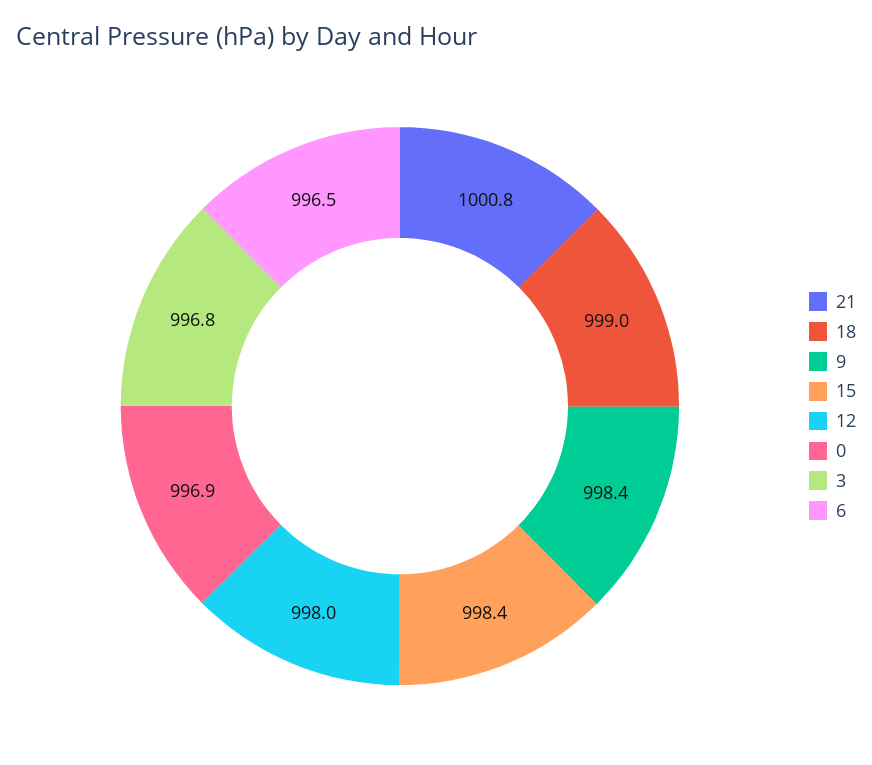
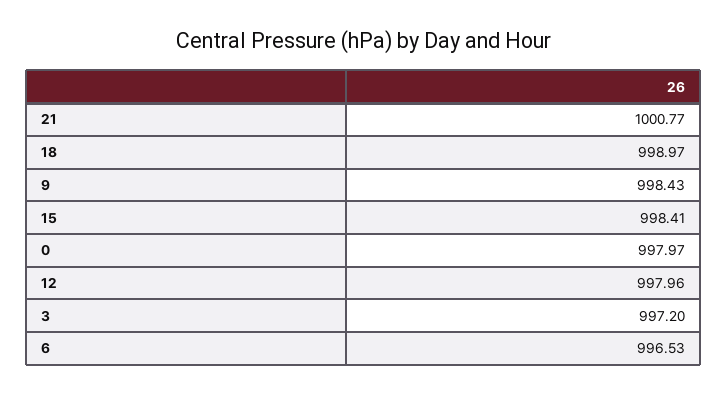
  {
    "21": 1000.77,
    "18": 998.97,
    "9": 998.43,
    "15": 998.41,
    "12": 997.96,
-   "0": 996.9,
+   "0": 997.97,
-   "3": 996.8,
+   "3": 997.2,
    "6": 996.53
  }

